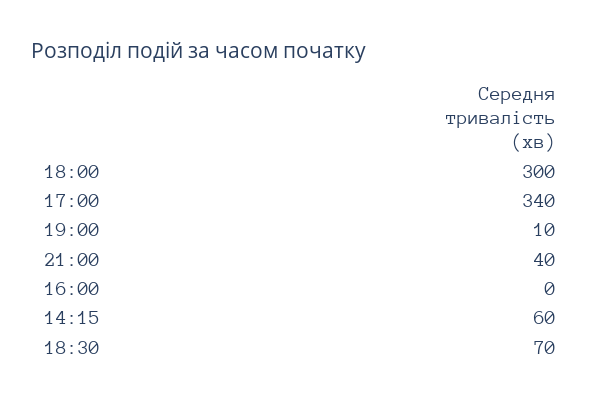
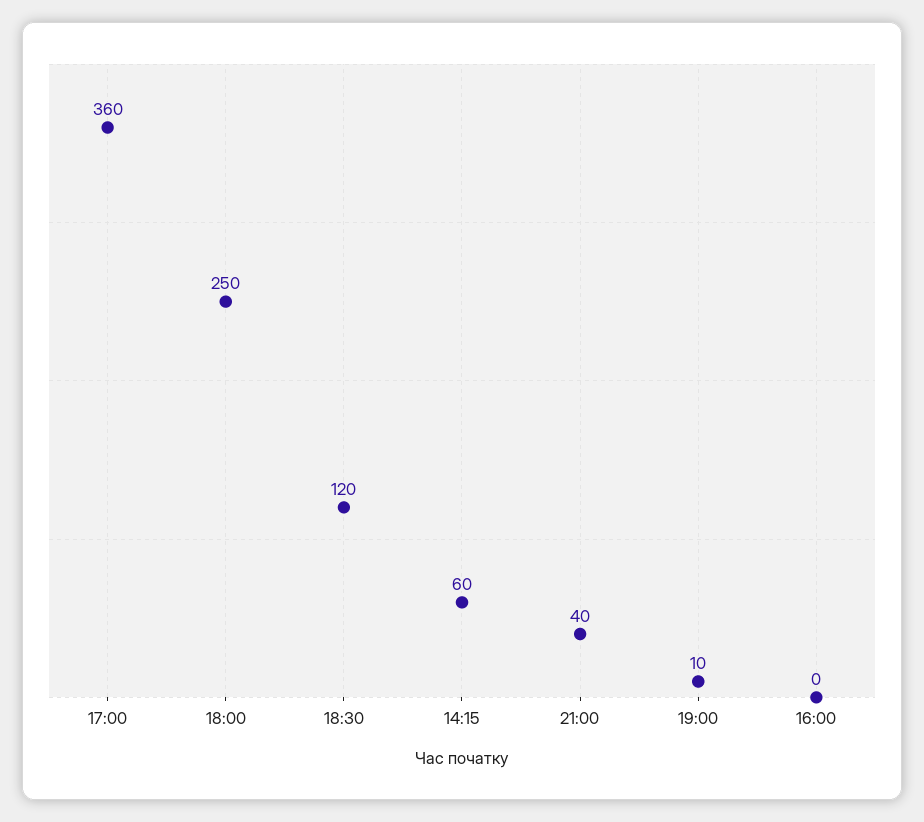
  {
-   "18:00": 300,
+   "18:00": 250,
-   "17:00": 340,
+   "17:00": 360,
    "19:00": 10,
    "21:00": 40,
    "16:00": 0,
    "14:15": 60,
-   "18:30": 70
+   "18:30": 120
  }

